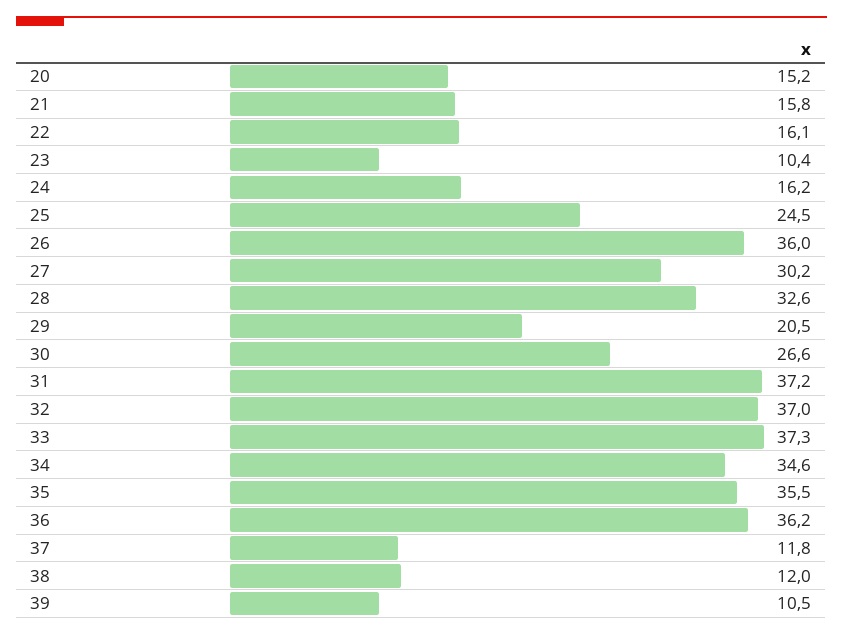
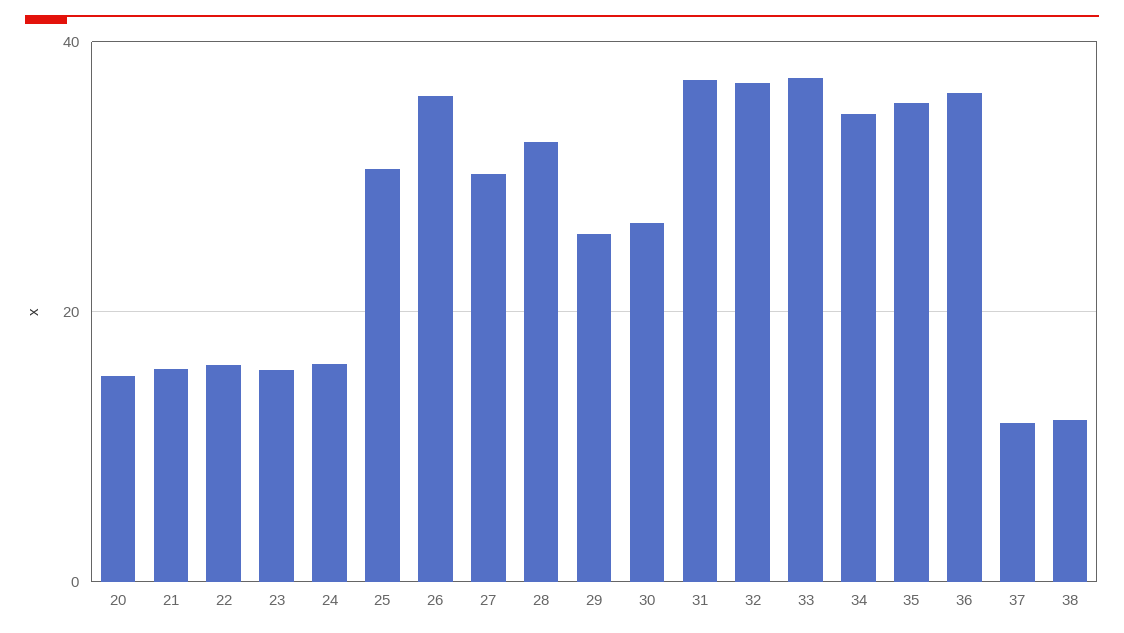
  {
    "20": 15.2,
    "21": 15.8,
    "22": 16.1,
-   "23": 10.4,
+   "23": 16,
    "24": 16.2,
-   "25": 24.5,
+   "25": 30,
    "26": 36,
    "27": 30.2,
    "28": 32.6,
-   "29": 20.5,
+   "29": 26,
    "30": 26.6,
    "31": 37.2,
    "32": 37,
    "33": 37.3,
    "34": 34.6,
    "35": 35.5,
    "36": 36.2,
    "37": 11.8,
-   "38": 12,
+   "38": 12
-   "39": 10.5
  }

